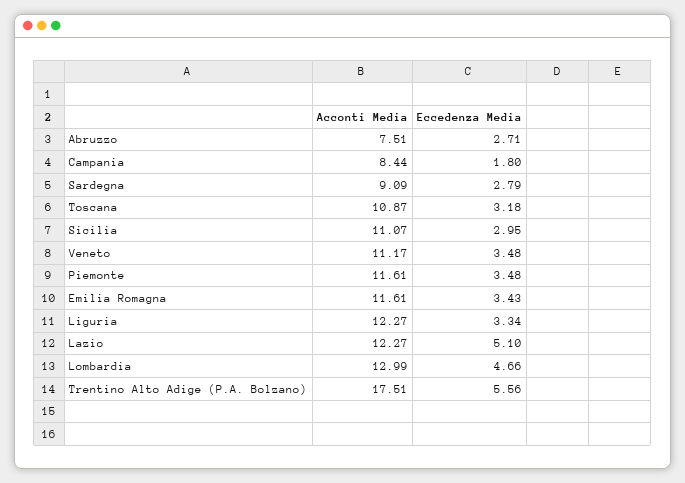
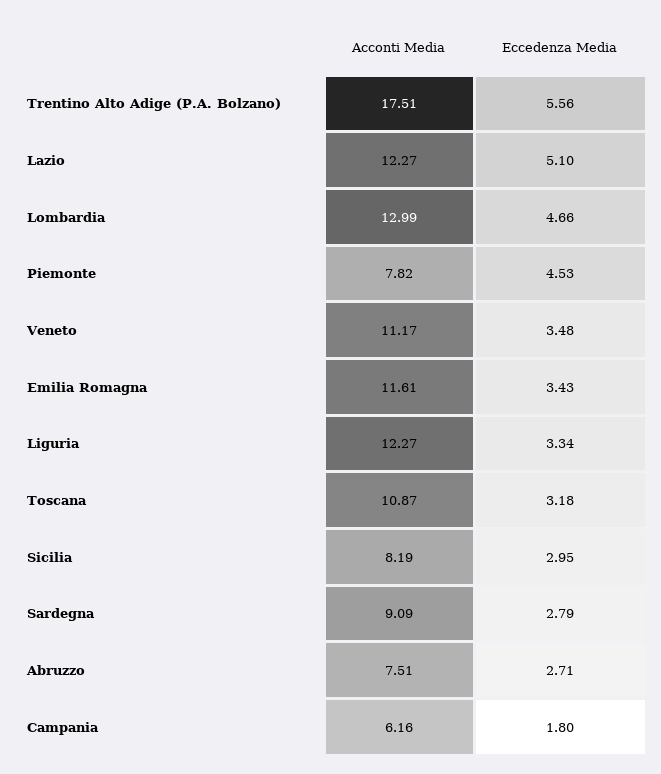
  {
    "Acconti Media": {
      "Abruzzo": 7.51,
-     "Campania": 8.44,
+     "Campania": 6.16,
      "Sardegna": 9.09,
      "Toscana": 10.87,
-     "Sicilia": 11.07,
+     "Sicilia": 8.19,
      "Veneto": 11.17,
-     "Piemonte": 11.61,
+     "Piemonte": 7.82,
      "Emilia Romagna": 11.61,
      "Liguria": 12.27,
      "Lazio": 12.27,
      "Lombardia": 12.99,
      "Trentino Alto Adige (P.A. Bolzano)": 17.51
    },
    "Eccedenza Media": {
      "Abruzzo": 2.71,
      "Campania": 1.8,
      "Sardegna": 2.79,
      "Toscana": 3.18,
      "Sicilia": 2.95,
      "Veneto": 3.48,
-     "Piemonte": 3.48,
+     "Piemonte": 4.53,
      "Emilia Romagna": 3.43,
      "Liguria": 3.34,
      "Lazio": 5.1,
      "Lombardia": 4.66,
      "Trentino Alto Adige (P.A. Bolzano)": 5.56
    }
  }

